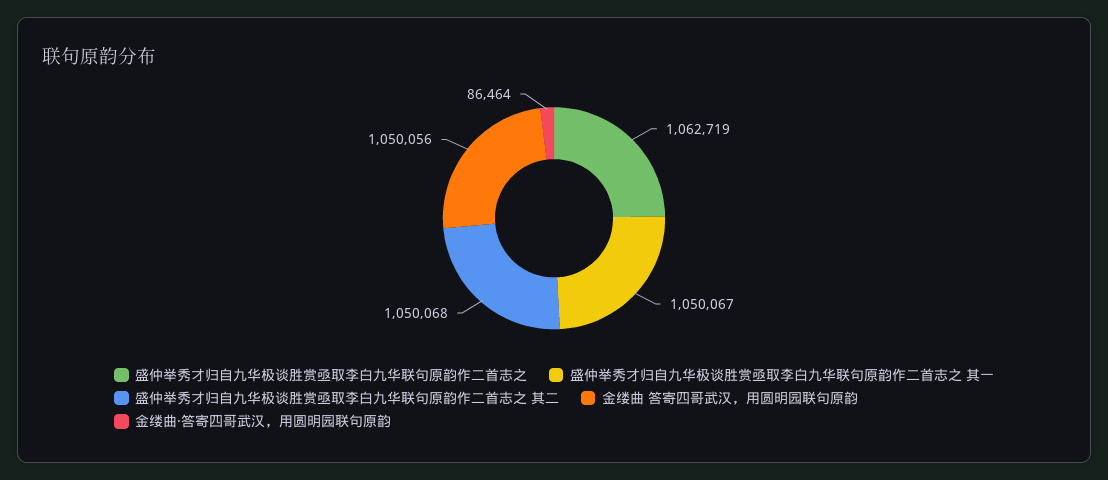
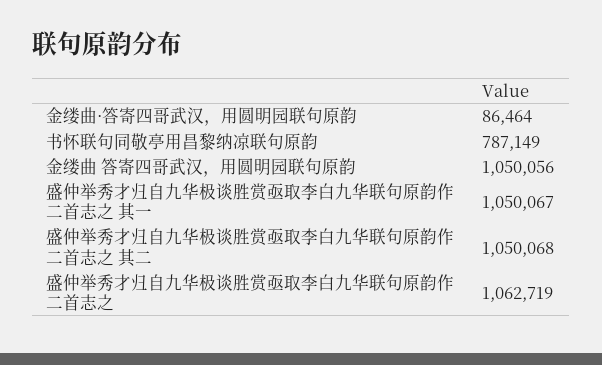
  {
    "盛仲举秀才归自九华极谈胜赏亟取李白九华联句原韵作二首志之": 1062719,
    "盛仲举秀才归自九华极谈胜赏亟取李白九华联句原韵作二首志之 其一": 1050067,
    "盛仲举秀才归自九华极谈胜赏亟取李白九华联句原韵作二首志之 其二": 1050068,
    "金缕曲 答寄四哥武汉，用圆明园联句原韵": 1050056,
-   "金缕曲·答寄四哥武汉，用圆明园联句原韵": 86464
+   "金缕曲·答寄四哥武汉，用圆明园联句原韵": 86464,
+   "书怀联句同敬亭用昌黎纳凉联句原韵": 787149
  }

